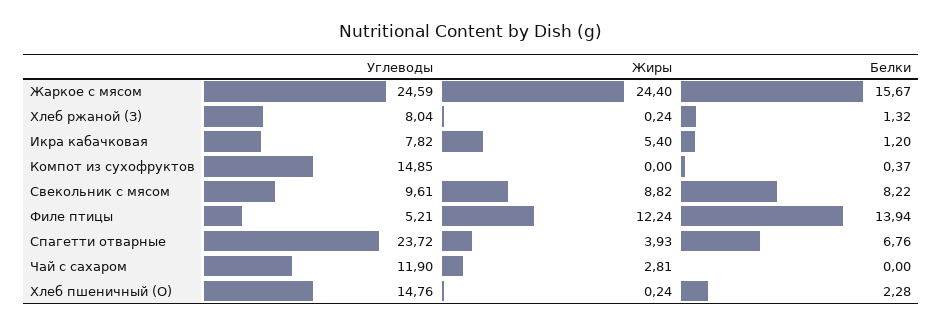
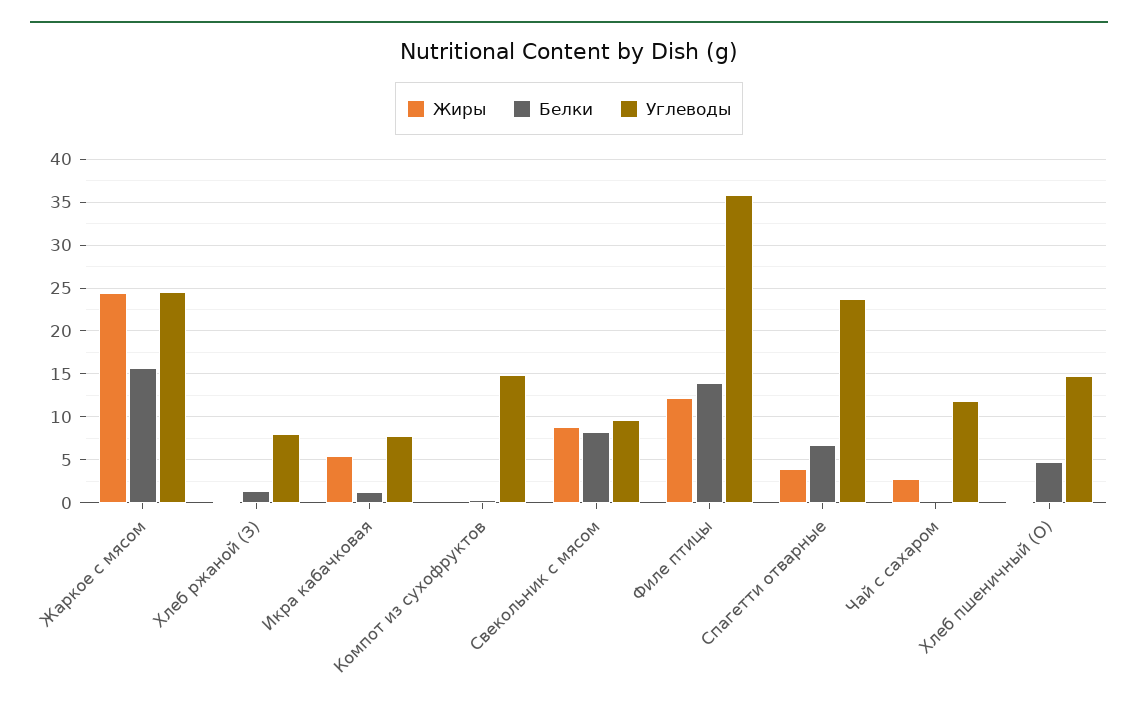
  {
    "Углеводы": {
      "Жаркое с мясом": 24.59,
      "Хлеб ржаной (З)": 8.04,
      "Икра кабачковая": 7.82,
      "Компот из сухофруктов": 14.85,
      "Свекольник с мясом": 9.61,
-     "Филе птицы": 5.21,
+     "Филе птицы": 36,
      "Спагетти отварные": 23.72,
      "Чай с сахаром": 11.9,
      "Хлеб пшеничный (О)": 14.76
    },
    "Жиры": {
      "Жаркое с мясом": 24.4,
      "Хлеб ржаной (З)": 0.24,
      "Икра кабачковая": 5.4,
      "Компот из сухофруктов": 0,
      "Свекольник с мясом": 8.82,
      "Филе птицы": 12.24,
      "Спагетти отварные": 3.93,
      "Чай с сахаром": 2.81,
      "Хлеб пшеничный (О)": 0.24
    },
    "Белки": {
      "Жаркое с мясом": 15.67,
      "Хлеб ржаной (З)": 1.32,
      "Икра кабачковая": 1.2,
      "Компот из сухофруктов": 0.37,
      "Свекольник с мясом": 8.22,
      "Филе птицы": 13.94,
      "Спагетти отварные": 6.76,
      "Чай с сахаром": 0,
-     "Хлеб пшеничный (О)": 2.28
+     "Хлеб пшеничный (О)": 5
    }
  }

